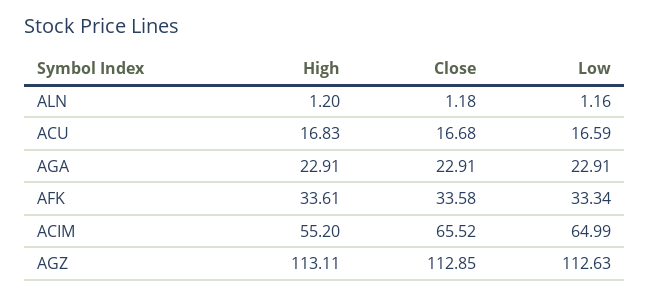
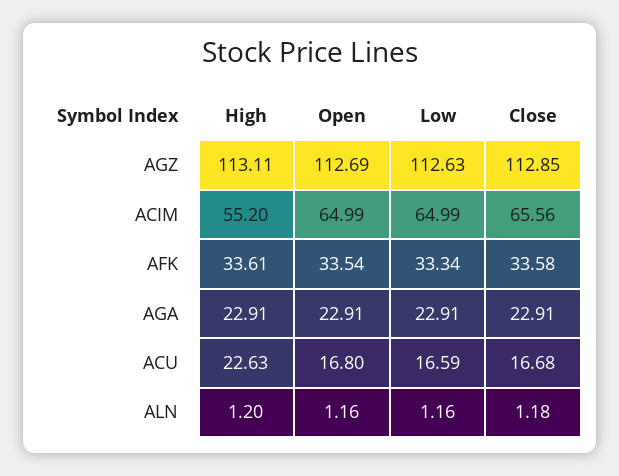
  {
    "High": {
      "ALN": 1.2,
-     "ACU": 16.83,
+     "ACU": 22.63,
      "AGA": 22.91,
      "AFK": 33.61,
      "ACIM": 55.2,
      "AGZ": 113.11
    },
    "Close": {
      "ALN": 1.18,
      "ACU": 16.68,
      "AGA": 22.91,
      "AFK": 33.58,
-     "ACIM": 65.52,
+     "ACIM": 65.56,
      "AGZ": 112.85
    },
    "Low": {
      "ALN": 1.16,
      "ACU": 16.59,
      "AGA": 22.91,
      "AFK": 33.34,
      "ACIM": 64.99,
      "AGZ": 112.63
-   }
+   },
+   "Open": {
+     "AGZ": 112.69,
+     "ACIM": 64.99,
+     "AFK": 33.54,
+     "AGA": 22.91,
+     "ACU": 16.8,
+     "ALN": 1.16
+   }
  }

